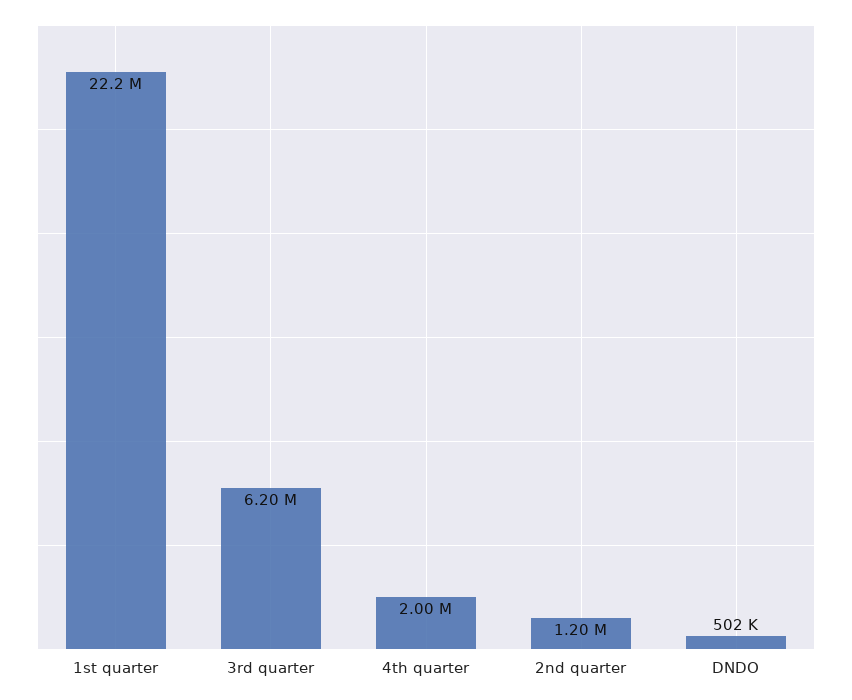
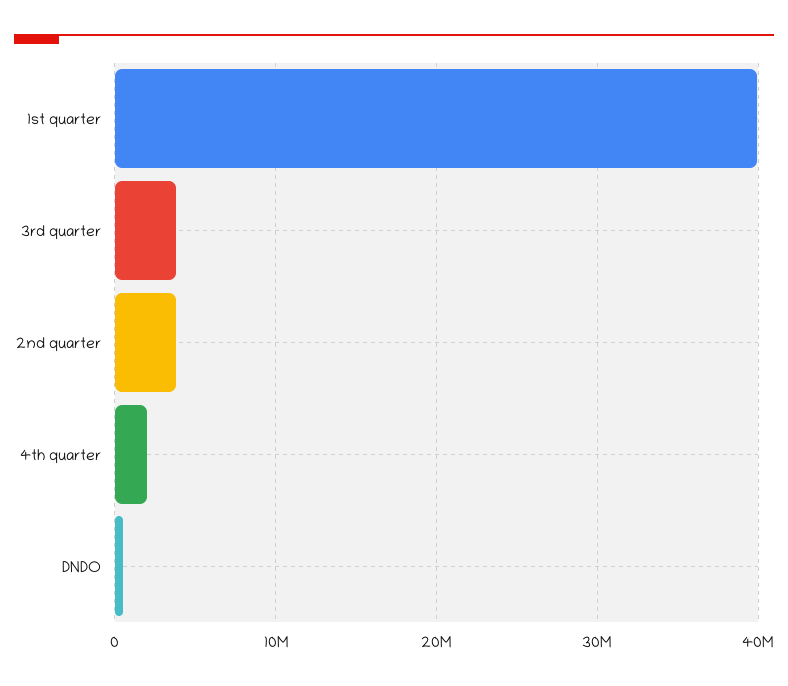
  {
-   "1st quarter": 22200000,
+   "1st quarter": 40000000,
-   "3rd quarter": 6200000,
+   "3rd quarter": 4000000,
    "4th quarter": 2000000,
-   "2nd quarter": 1200000,
+   "2nd quarter": 4000000,
    "DNDO": 502000
  }

